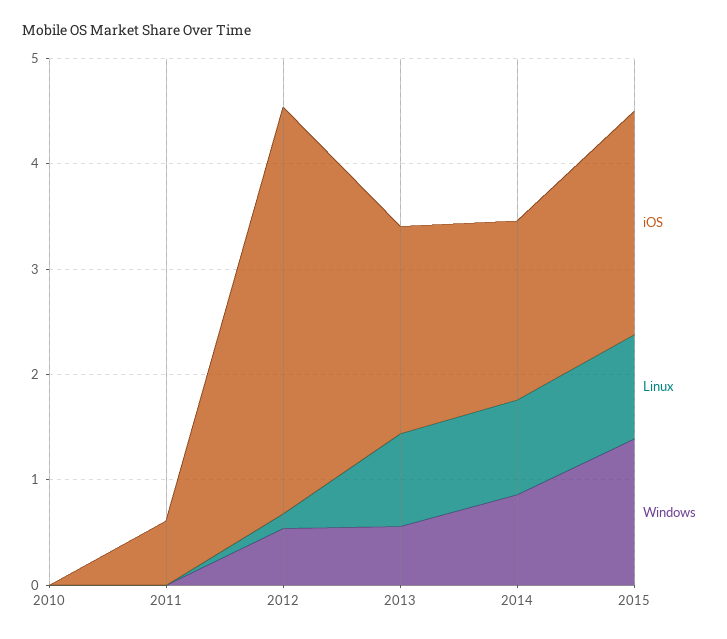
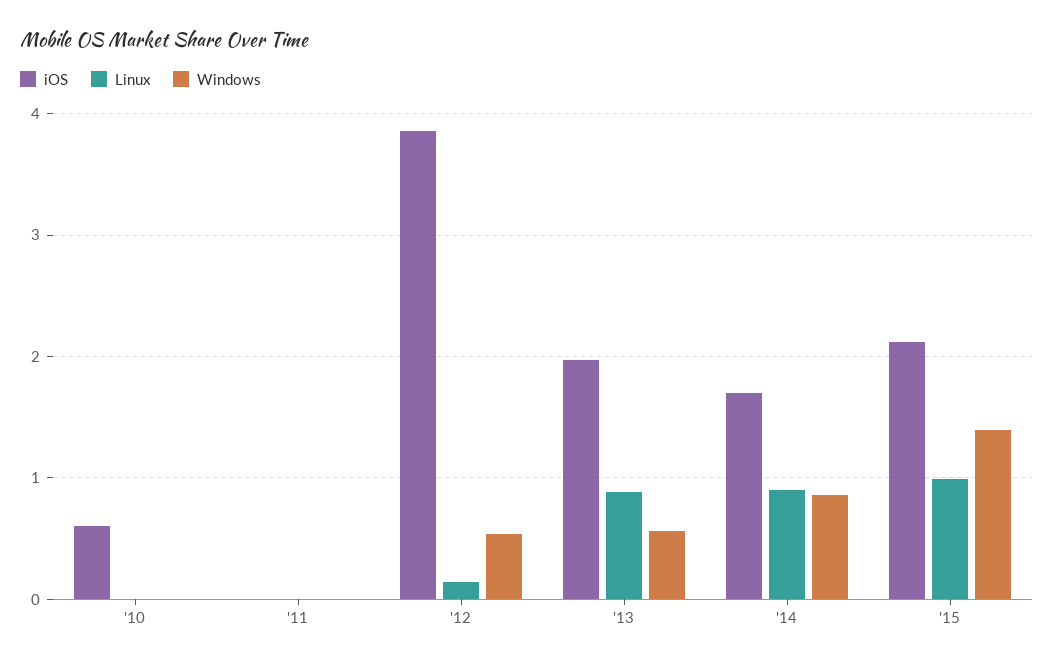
  {
    "iOS": {
-     "2010": 0,
+     "2010": 0.6,
-     "2011": 0.6,
+     "2011": 0,
      "2012": 3.9,
      "2013": 2,
      "2014": 1.7,
      "2015": 2.1
    },
    "Linux": {
      "2010": 0,
      "2011": 0,
      "2012": 0.1,
      "2013": 0.9,
      "2014": 0.9,
      "2015": 1
    },
    "Windows": {
      "2010": 0,
      "2011": 0,
      "2012": 0.5,
      "2013": 0.6,
      "2014": 0.9,
      "2015": 1.4
    }
  }

